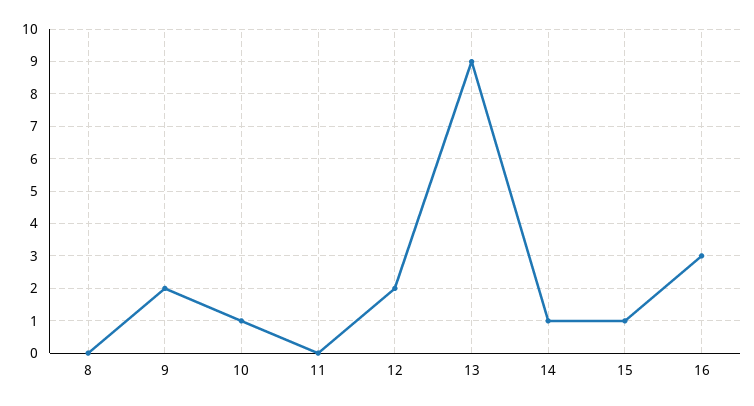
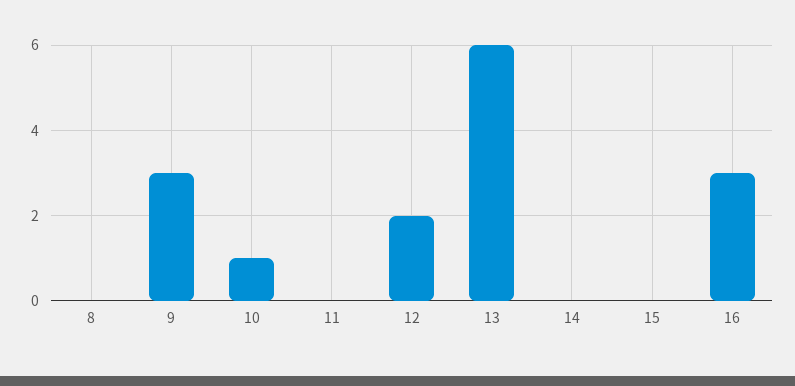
  {
    "8": 0,
-   "9": 2,
+   "9": 3,
    "10": 1,
    "11": 0,
    "12": 2,
-   "13": 9,
+   "13": 6,
-   "14": 1,
+   "14": 0,
-   "15": 1,
+   "15": 0,
    "16": 3
  }

